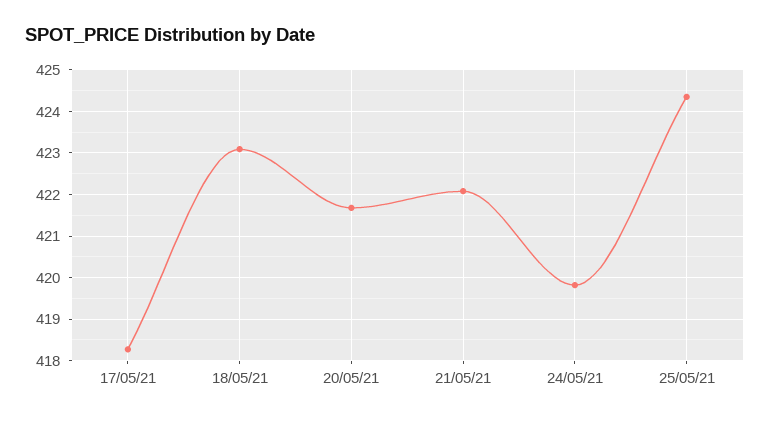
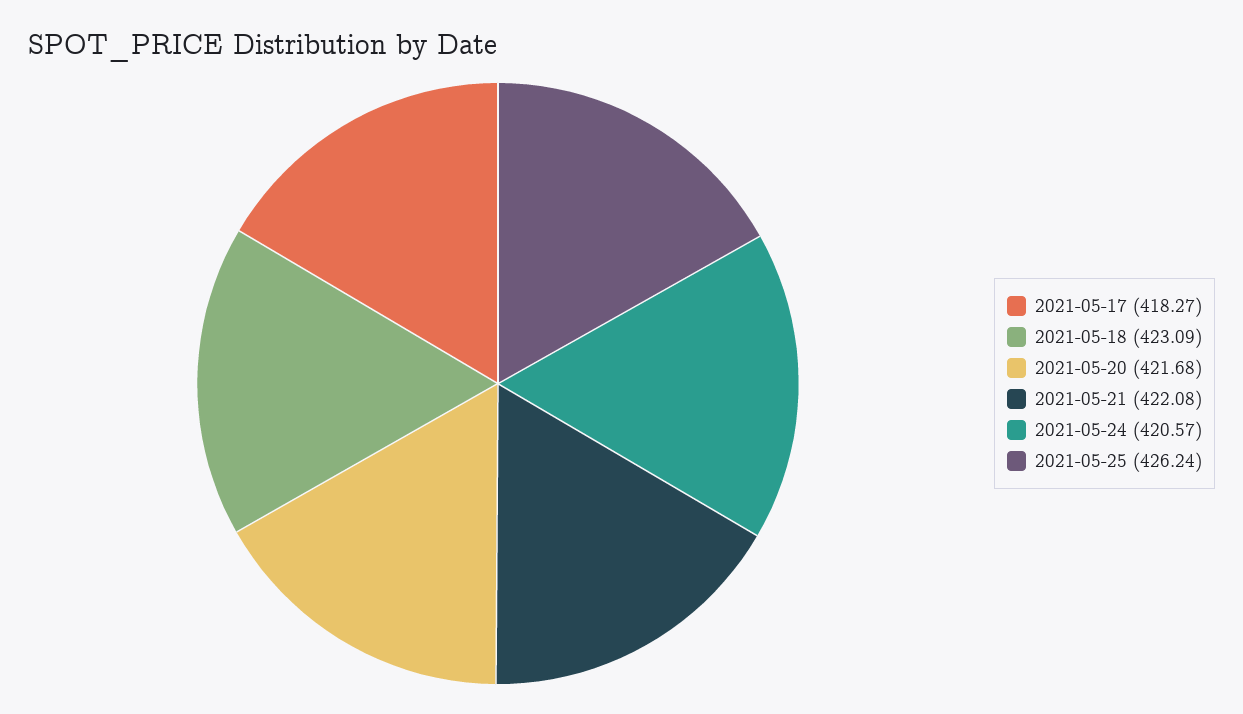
  {
    "17/05/21": 418.27,
    "18/05/21": 423.09,
    "20/05/21": 421.68,
    "21/05/21": 422.08,
-   "24/05/21": 419.8,
+   "24/05/21": 420.57,
-   "25/05/21": 424.4
+   "25/05/21": 426.24
  }

